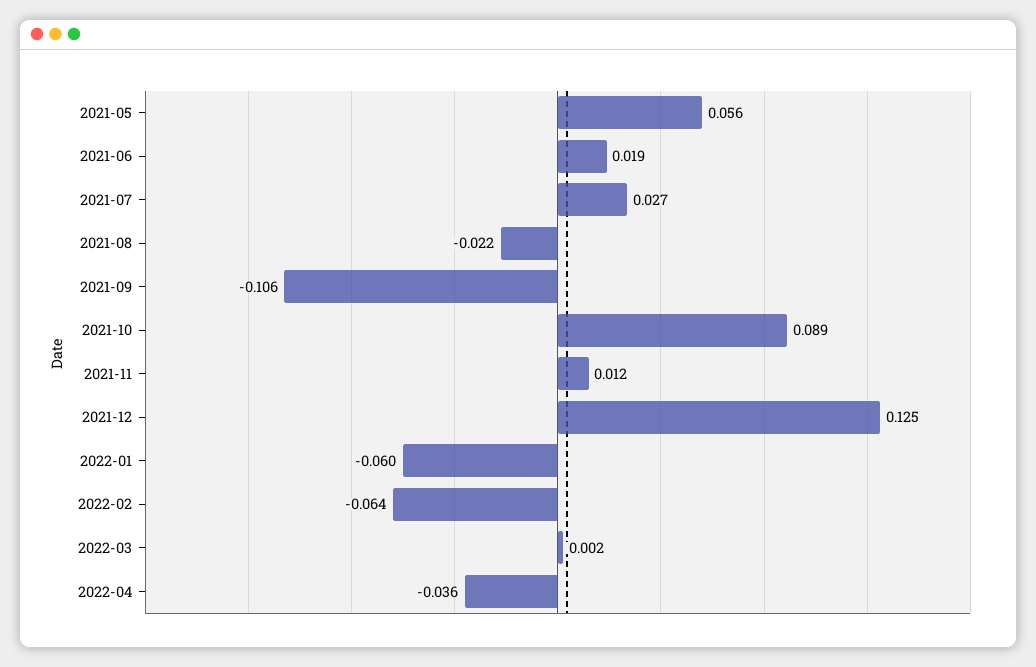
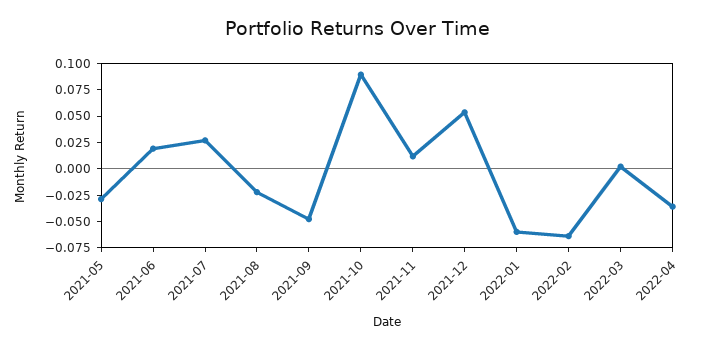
  {
-   "2021-05": 0.056,
+   "2021-05": -0.025,
    "2021-06": 0.019,
    "2021-07": 0.027,
    "2021-08": -0.022,
-   "2021-09": -0.106,
+   "2021-09": -0.05,
    "2021-10": 0.089,
    "2021-11": 0.012,
-   "2021-12": 0.125,
+   "2021-12": 0.05,
    "2022-01": -0.06,
    "2022-02": -0.064,
    "2022-03": 0.002,
    "2022-04": -0.036
  }

